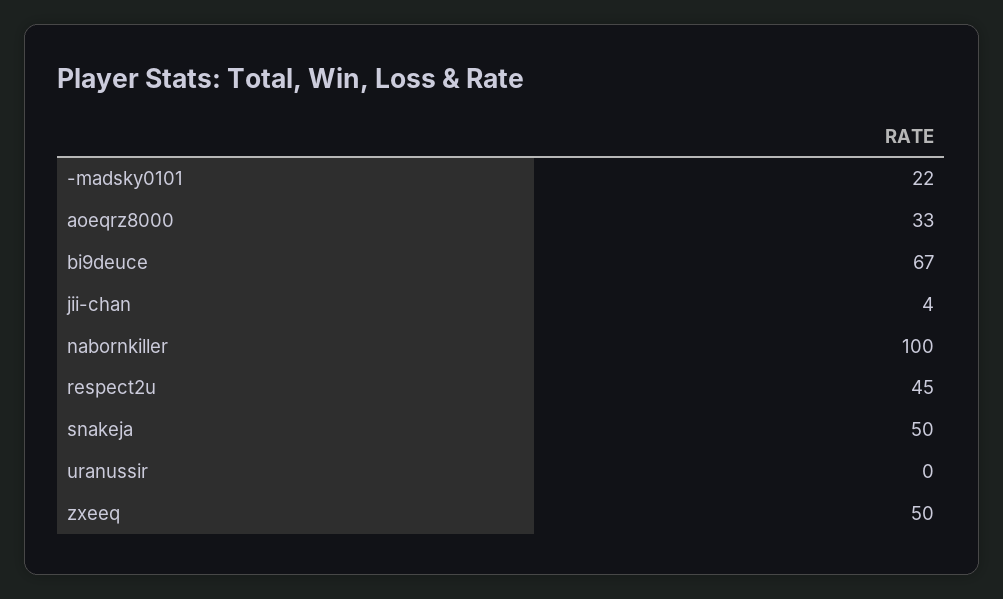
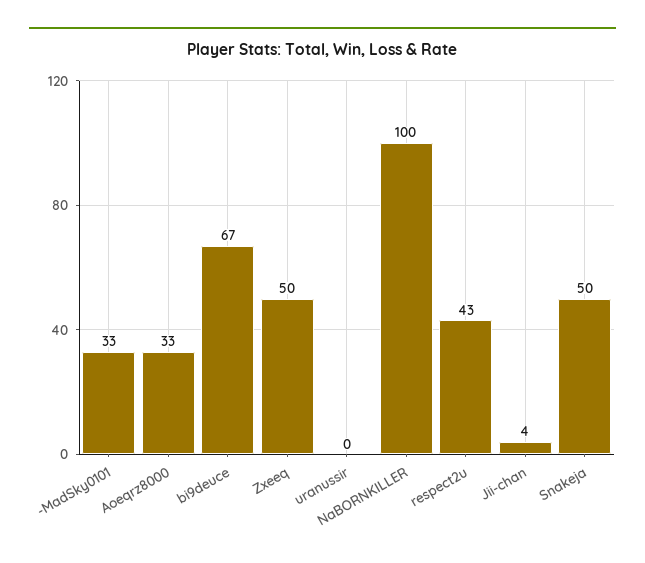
  {
-   "-madsky0101": 22,
+   "-madsky0101": 33,
    "aoeqrz8000": 33,
    "bi9deuce": 67,
    "jii-chan": 4,
    "nabornkiller": 100,
-   "respect2u": 45,
+   "respect2u": 43,
    "snakeja": 50,
    "uranussir": 0,
    "zxeeq": 50
  }

